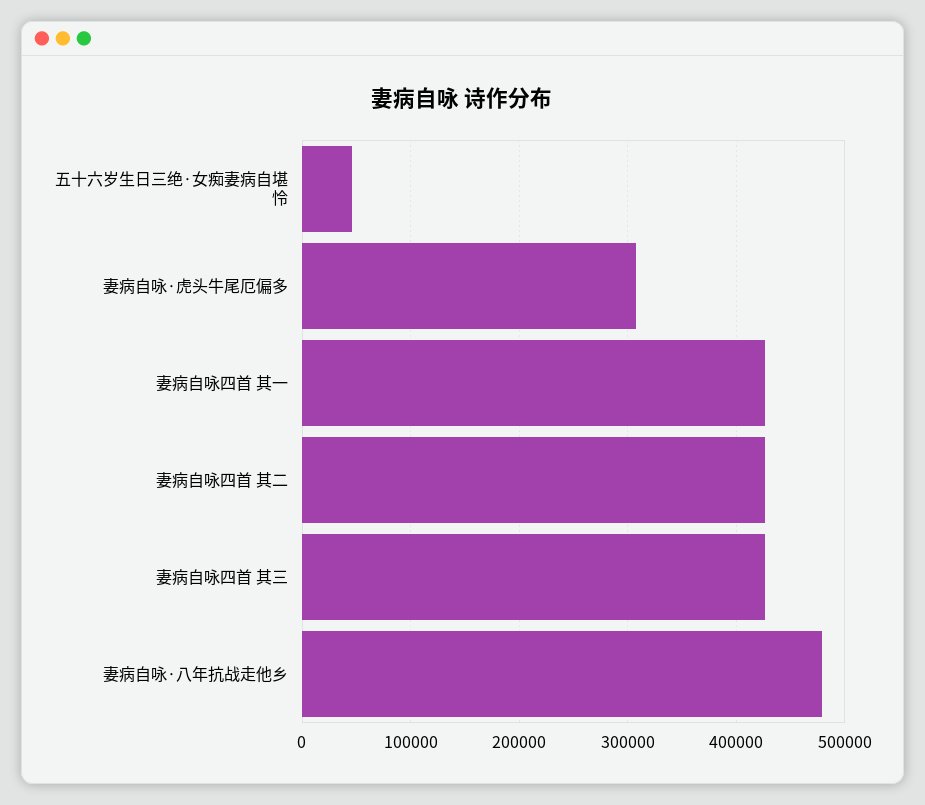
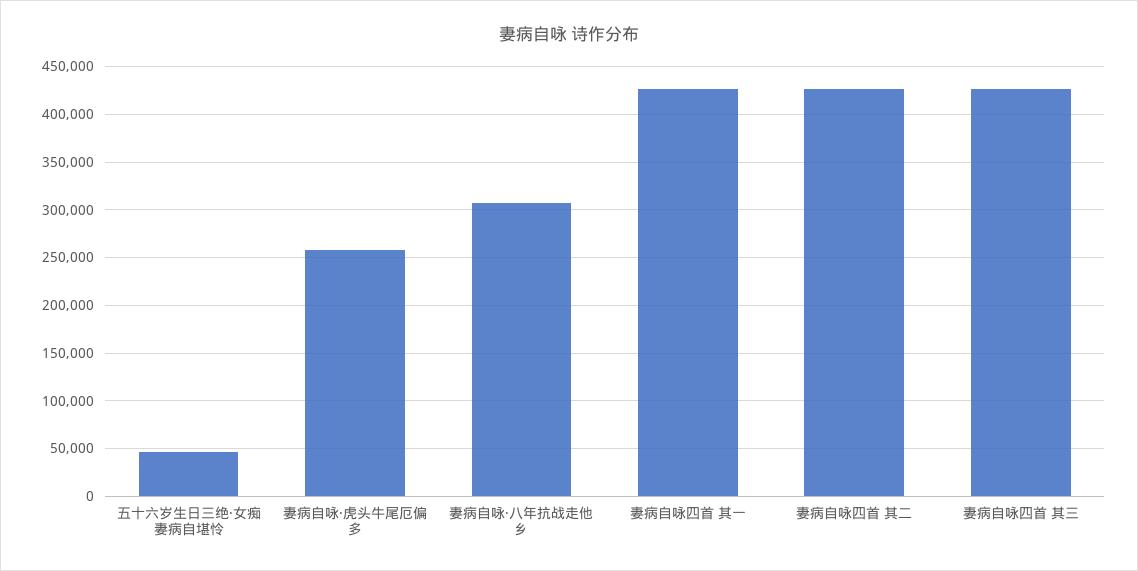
  {
    "五十六岁生日三绝·女痴妻病自堪怜": 50000,
-   "妻病自咏·虎头牛尾厄偏多": 310000,
+   "妻病自咏·虎头牛尾厄偏多": 260000,
    "妻病自咏四首 其一": 430000,
    "妻病自咏四首 其二": 430000,
    "妻病自咏四首 其三": 430000,
-   "妻病自咏·八年抗战走他乡": 480000
+   "妻病自咏·八年抗战走他乡": 310000
  }

